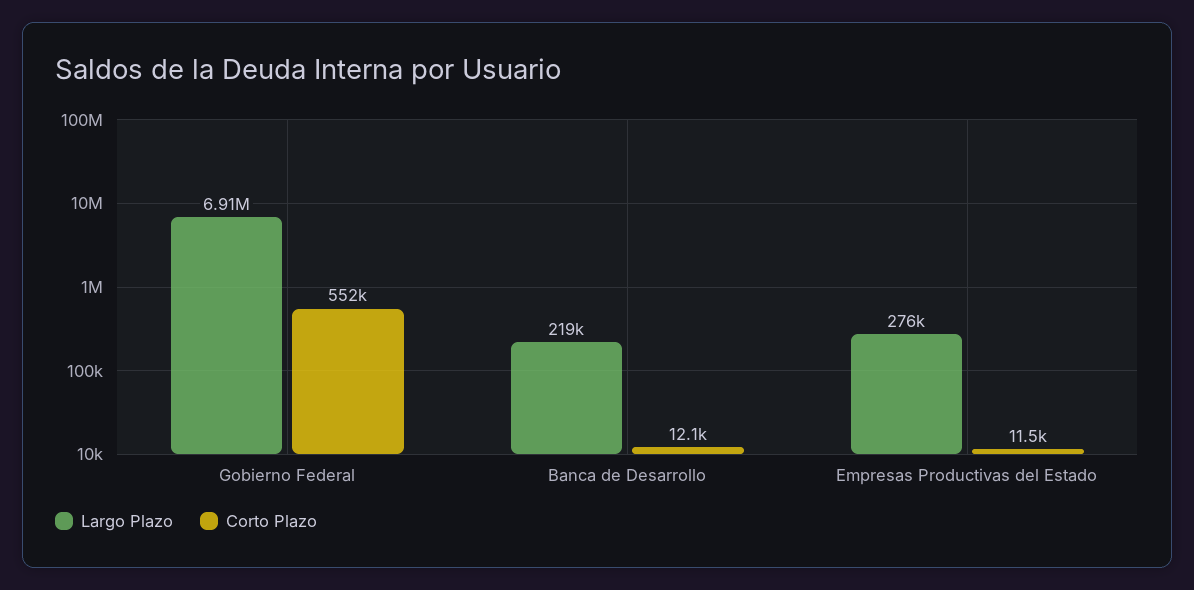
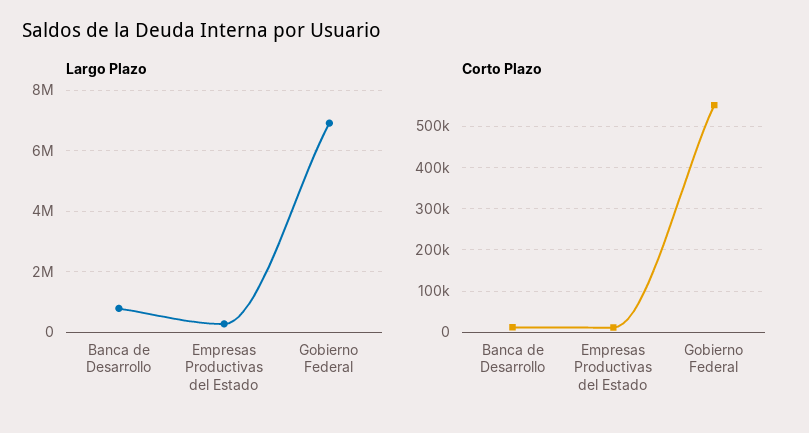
  {
    "Largo Plazo": {
      "Gobierno Federal": 6910000,
-     "Banca de Desarrollo": 219000,
+     "Banca de Desarrollo": 800000,
      "Empresas Productivas del Estado": 276000
    },
    "Corto Plazo": {
      "Gobierno Federal": 552000,
      "Banca de Desarrollo": 12100,
      "Empresas Productivas del Estado": 11500
    }
  }

